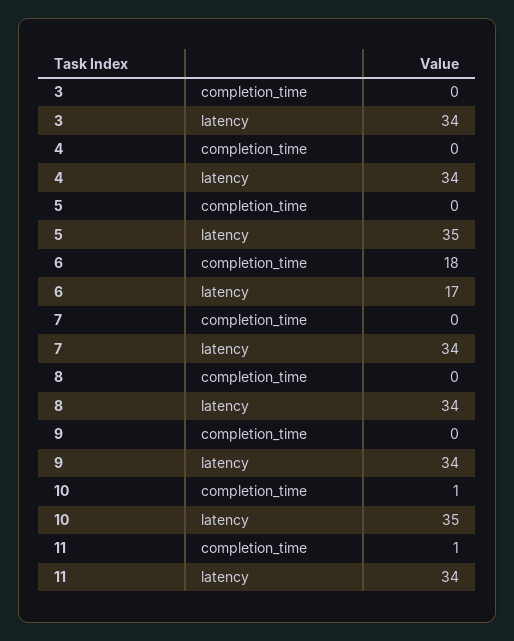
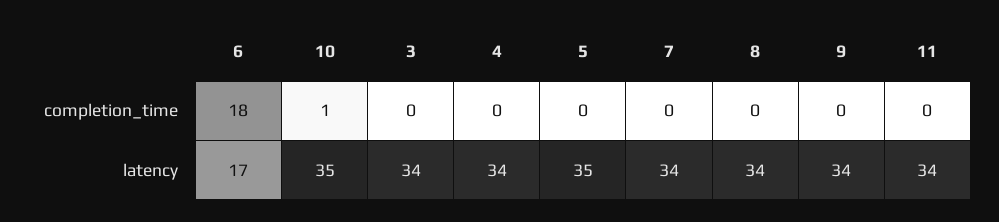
  {
    "3": {
      "completion_time": 0,
      "latency": 34
    },
    "4": {
      "completion_time": 0,
      "latency": 34
    },
    "5": {
      "completion_time": 0,
      "latency": 35
    },
    "6": {
      "completion_time": 18,
      "latency": 17
    },
    "7": {
      "completion_time": 0,
      "latency": 34
    },
    "8": {
      "completion_time": 0,
      "latency": 34
    },
    "9": {
      "completion_time": 0,
      "latency": 34
    },
    "10": {
      "completion_time": 1,
      "latency": 35
    },
    "11": {
-     "completion_time": 1,
+     "completion_time": 0,
      "latency": 34
    }
  }

